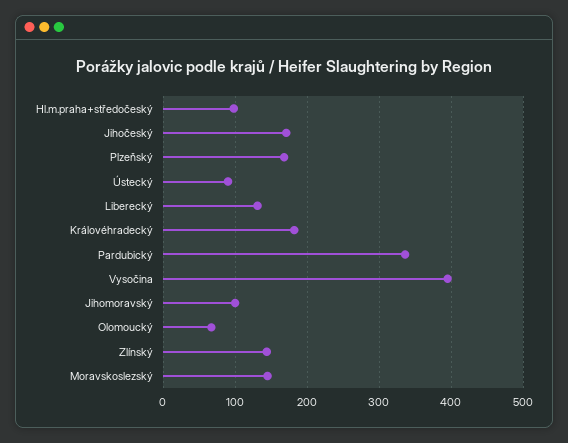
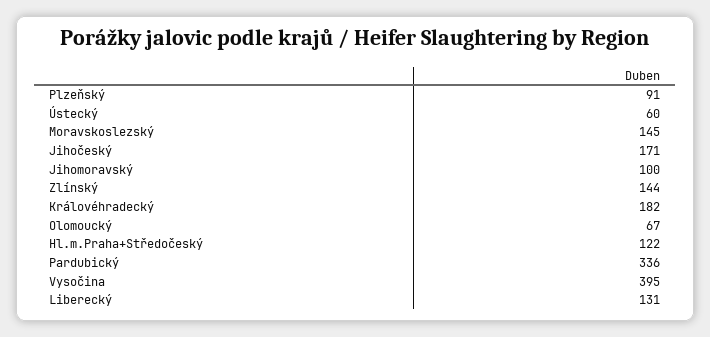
  {
-   "Hl.m.praha+středočeský": 100,
+   "Hl.m.praha+středočeský": 122,
    "Jihočeský": 171,
-   "Plzeňský": 170,
+   "Plzeňský": 91,
-   "Ústecký": 90,
+   "Ústecký": 60,
    "Liberecký": 131,
    "Královéhradecký": 182,
    "Pardubický": 336,
    "Vysočina": 395,
    "Jihomoravský": 100,
    "Olomoucký": 67,
    "Zlínský": 144,
    "Moravskoslezský": 145
  }

